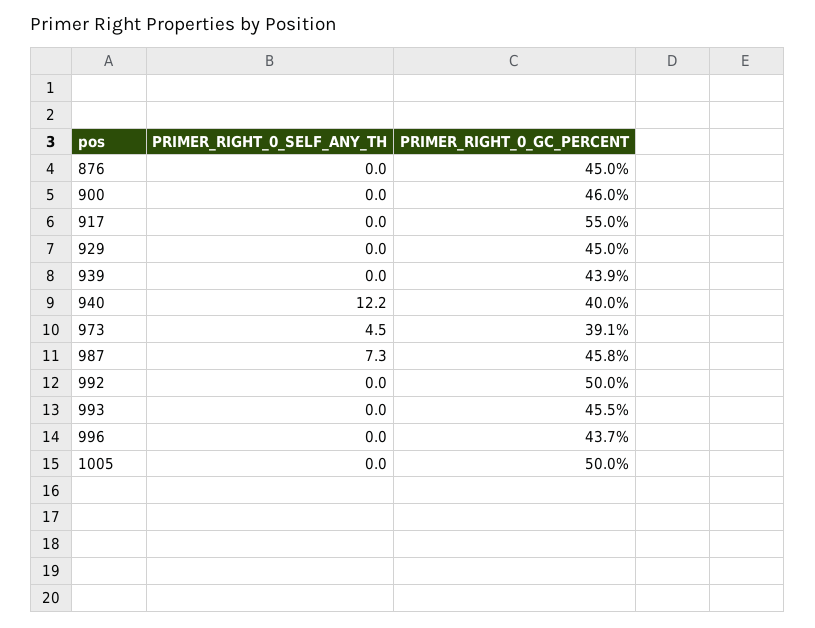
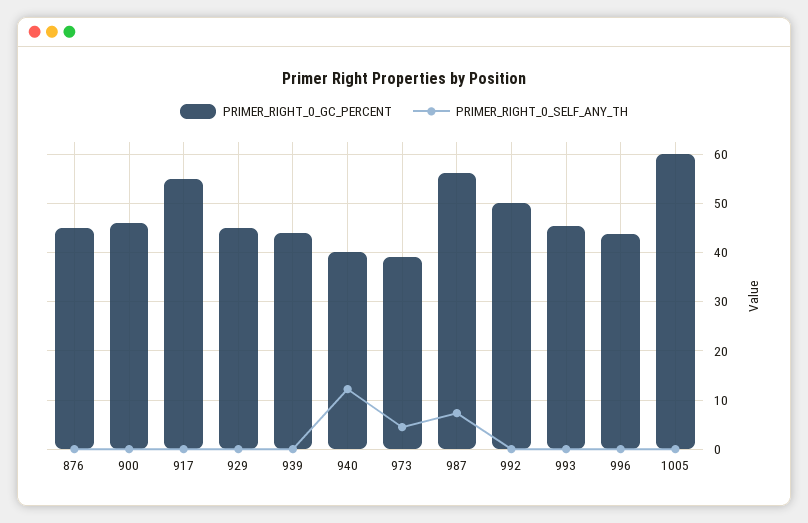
  {
    "PRIMER_RIGHT_0_SELF_ANY_TH": {
      "876": 0,
      "900": 0,
      "917": 0,
      "929": 0,
      "939": 0,
      "940": 12.2,
      "973": 4.5,
      "987": 7.3,
      "992": 0,
      "993": 0,
      "996": 0,
      "1005": 0
    },
    "PRIMER_RIGHT_0_GC_PERCENT": {
      "876": 45,
      "900": 46,
      "917": 55,
      "929": 45,
      "939": 43.9,
      "940": 40,
      "973": 39.1,
-     "987": 45.8,
+     "987": 56,
      "992": 50,
      "993": 45.5,
      "996": 43.7,
-     "1005": 50
+     "1005": 60
    }
  }

